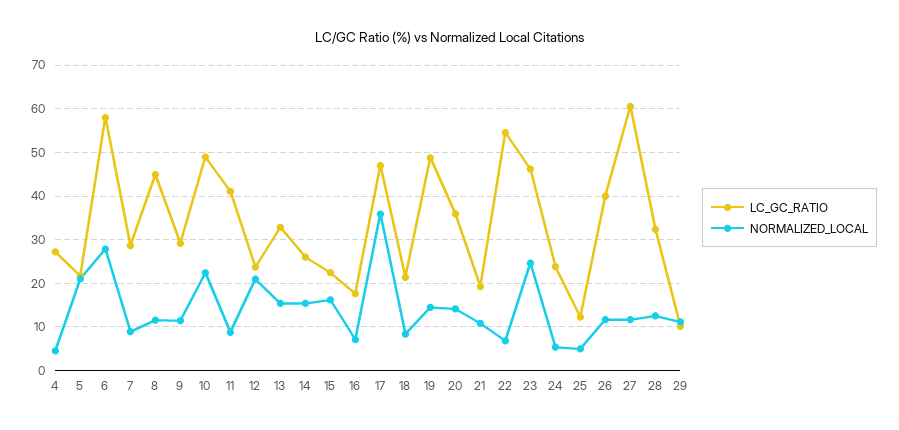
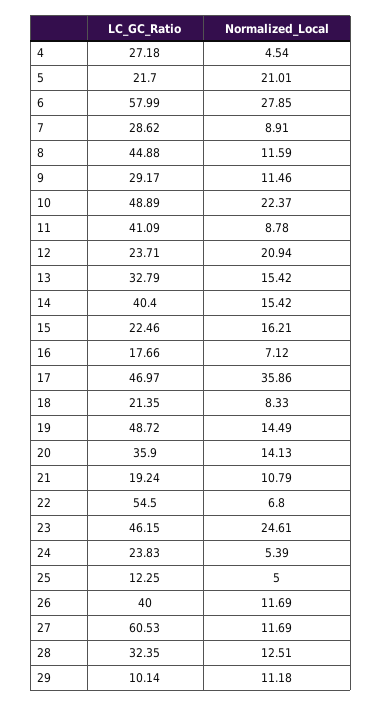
  {
    "LC_GC_RATIO": {
      "4": 27.18,
      "5": 21.7,
      "6": 57.99,
      "7": 28.62,
      "8": 44.88,
      "9": 29.17,
      "10": 48.89,
      "11": 41.09,
      "12": 23.71,
      "13": 32.79,
-     "14": 26,
+     "14": 40.4,
      "15": 22.46,
      "16": 17.66,
      "17": 46.97,
      "18": 21.35,
      "19": 48.72,
      "20": 35.9,
      "21": 19.24,
      "22": 54.5,
      "23": 46.15,
      "24": 23.83,
      "25": 12.25,
      "26": 40,
      "27": 60.53,
      "28": 32.35,
      "29": 10.14
    },
    "NORMALIZED_LOCAL": {
      "4": 4.54,
      "5": 21.01,
      "6": 27.85,
      "7": 8.91,
      "8": 11.59,
      "9": 11.46,
      "10": 22.37,
      "11": 8.78,
      "12": 20.94,
      "13": 15.42,
      "14": 15.42,
      "15": 16.21,
      "16": 7.12,
      "17": 35.86,
      "18": 8.33,
      "19": 14.49,
      "20": 14.13,
      "21": 10.79,
      "22": 6.8,
      "23": 24.61,
      "24": 5.39,
      "25": 5,
      "26": 11.69,
      "27": 11.69,
      "28": 12.51,
      "29": 11.18
    }
  }

